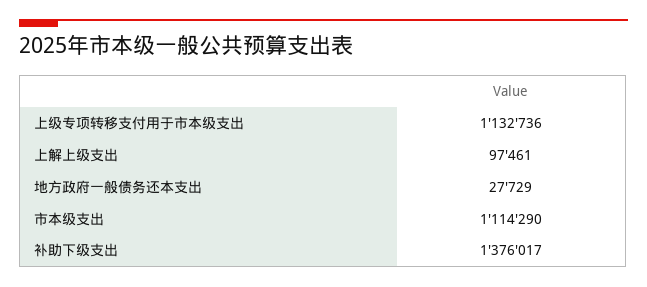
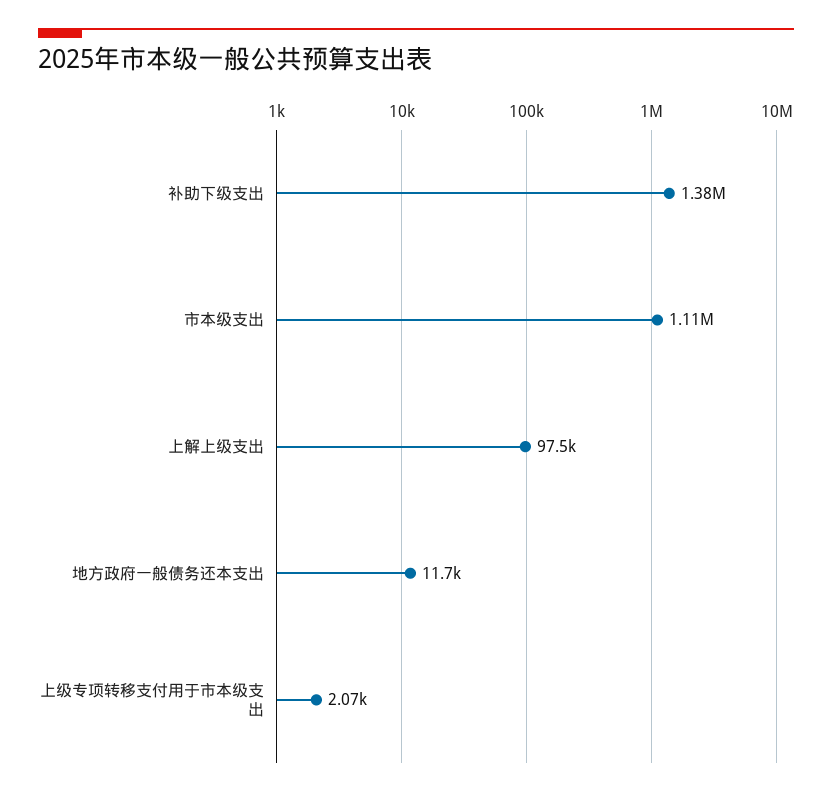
  {
-   "上级专项转移支付用于市本级支出": 1132736,
+   "上级专项转移支付用于市本级支出": 2070,
    "上解上级支出": 97461,
-   "地方政府一般债务还本支出": 27729,
+   "地方政府一般债务还本支出": 11700,
    "市本级支出": 1114290,
    "补助下级支出": 1376017
  }

